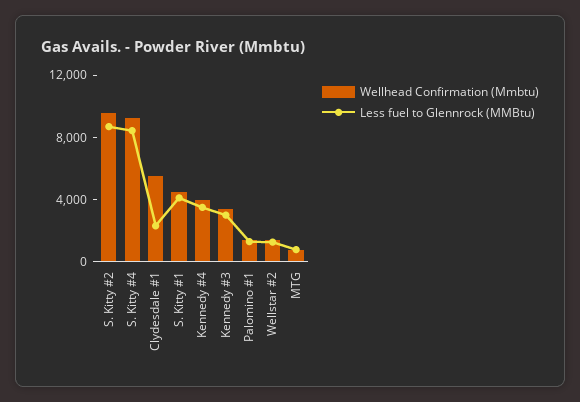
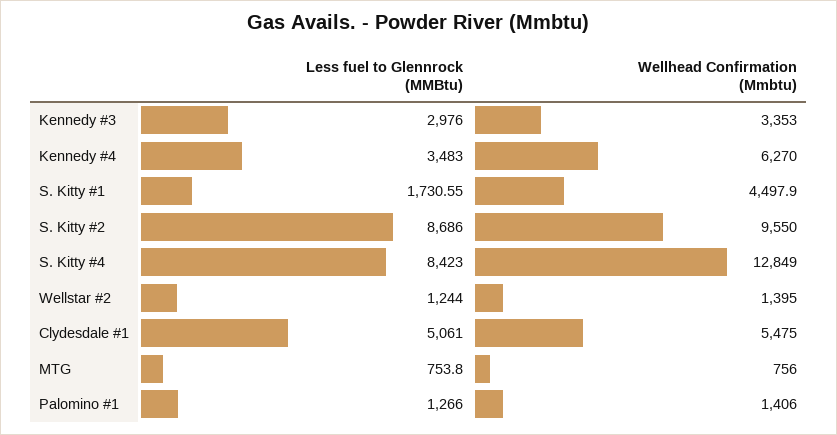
  {
    "Wellhead Confirmation (Mmbtu)": {
      "S. Kitty #2": 9550,
-     "S. Kitty #4": 9000,
+     "S. Kitty #4": 12849,
      "Clydesdale #1": 5475,
      "S. Kitty #1": 4497.9,
-     "Kennedy #4": 4000,
+     "Kennedy #4": 6270,
      "Kennedy #3": 3353,
      "Palomino #1": 1406,
      "Wellstar #2": 1395,
      "MTG": 756
    },
    "Less fuel to Glennrock (MMBtu)": {
      "S. Kitty #2": 8686,
      "S. Kitty #4": 8423,
-     "Clydesdale #1": 2000,
+     "Clydesdale #1": 5061,
-     "S. Kitty #1": 4000,
+     "S. Kitty #1": 1730.55,
      "Kennedy #4": 3483,
      "Kennedy #3": 2976,
      "Palomino #1": 1266,
      "Wellstar #2": 1244,
      "MTG": 753.8
    }
  }

